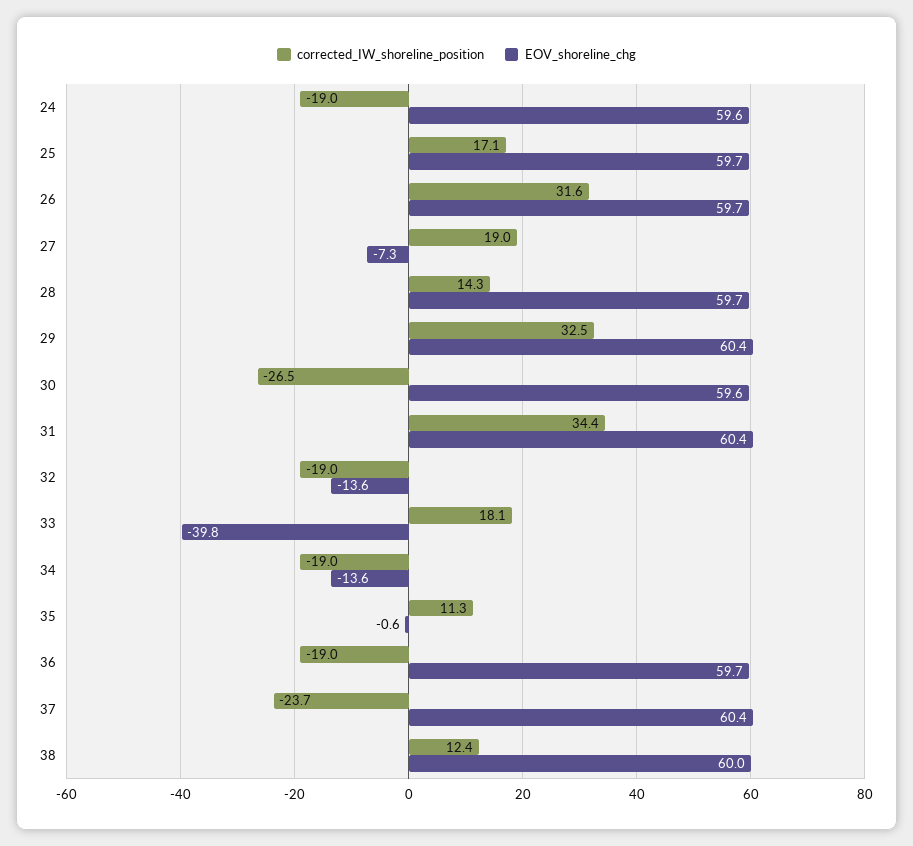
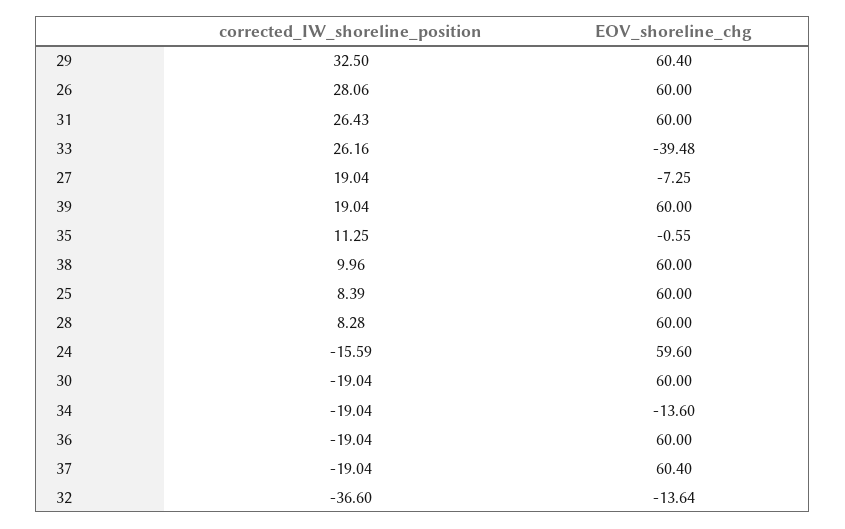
  {
    "corrected_IW_shoreline_position": {
-     "24": -19,
+     "24": -15.59,
-     "25": 17.1,
+     "25": 8.39,
-     "26": 31.6,
+     "26": 28.06,
      "27": 19.04,
-     "28": 14.3,
+     "28": 8.28,
      "29": 32.5,
-     "30": -26.5,
+     "30": -19.04,
-     "31": 34.4,
+     "31": 26.43,
-     "32": -19,
+     "32": -36.6,
-     "33": 18.1,
+     "33": 26.16,
      "34": -19.04,
      "35": 11.25,
      "36": -19.04,
-     "37": -23.7,
+     "37": -19.04,
-     "38": 12.4
+     "38": 9.96,
+     "39": 19.04
    },
    "EOV_shoreline_chg": {
      "24": 59.6,
-     "25": 59.7,
+     "25": 60,
-     "26": 59.7,
+     "26": 60,
      "27": -7.25,
-     "28": 59.7,
+     "28": 60,
      "29": 60.4,
-     "30": 59.6,
+     "30": 60,
-     "31": 60.4,
+     "31": 60,
      "32": -13.64,
-     "33": -39.8,
+     "33": -39.48,
      "34": -13.6,
      "35": -0.55,
-     "36": 59.7,
+     "36": 60,
      "37": 60.4,
-     "38": 60
+     "38": 60,
+     "39": 60
    }
  }

